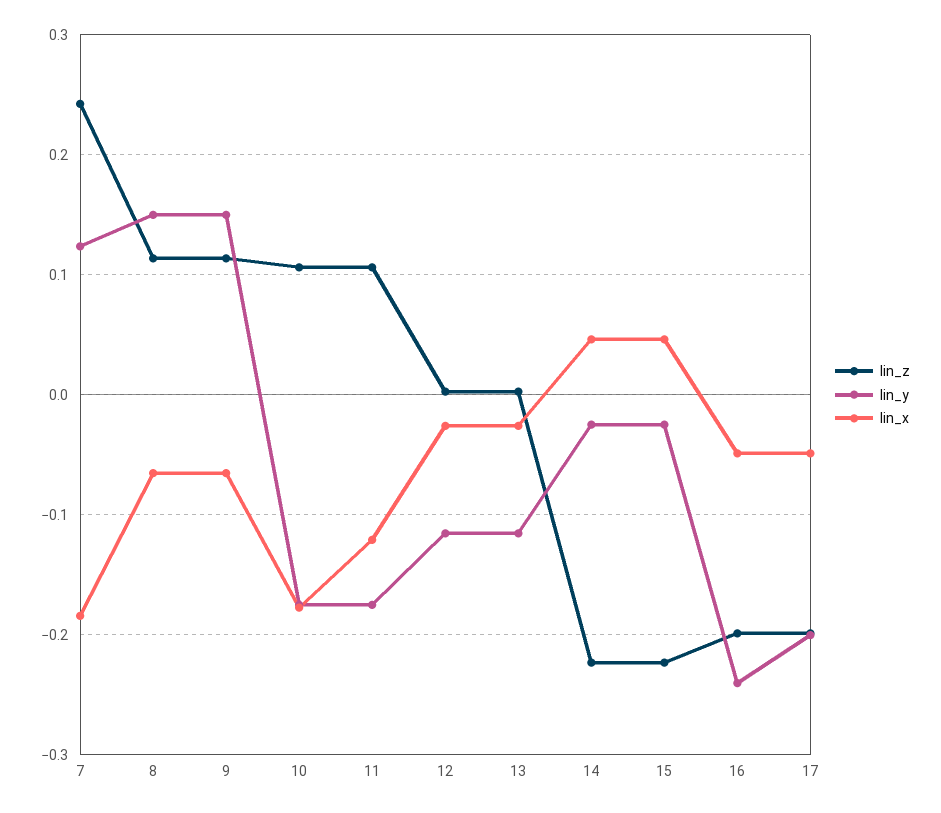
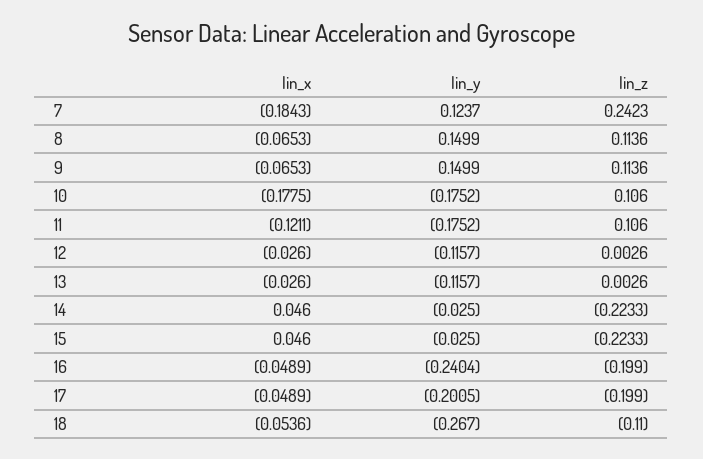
  {
    "lin_z": {
      "7": 0.2423,
      "8": 0.1136,
      "9": 0.1136,
      "10": 0.106,
      "11": 0.106,
      "12": 0.0026,
      "13": 0.0026,
      "14": -0.2233,
      "15": -0.2233,
      "16": -0.199,
-     "17": -0.199
+     "17": -0.199,
+     "18": -0.11
    },
    "lin_y": {
      "7": 0.1237,
      "8": 0.1499,
      "9": 0.1499,
      "10": -0.1752,
      "11": -0.1752,
      "12": -0.1157,
      "13": -0.1157,
      "14": -0.025,
      "15": -0.025,
      "16": -0.2404,
-     "17": -0.2005
+     "17": -0.2005,
+     "18": -0.267
    },
    "lin_x": {
      "7": -0.1843,
      "8": -0.0653,
      "9": -0.0653,
      "10": -0.1775,
      "11": -0.1211,
      "12": -0.026,
      "13": -0.026,
      "14": 0.046,
      "15": 0.046,
      "16": -0.0489,
-     "17": -0.0489
+     "17": -0.0489,
+     "18": -0.0536
    }
  }

